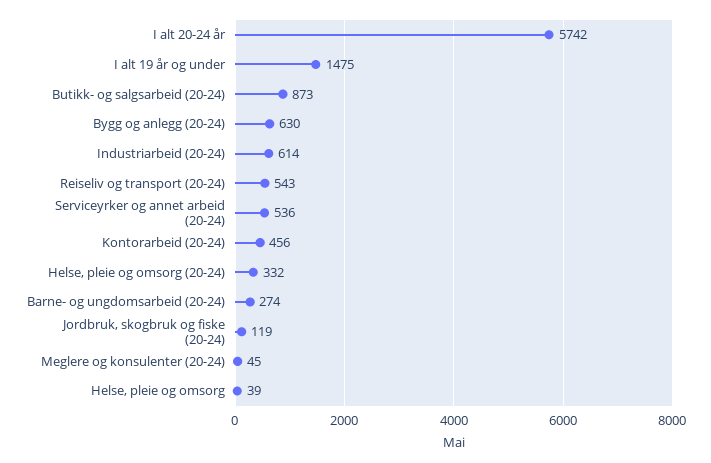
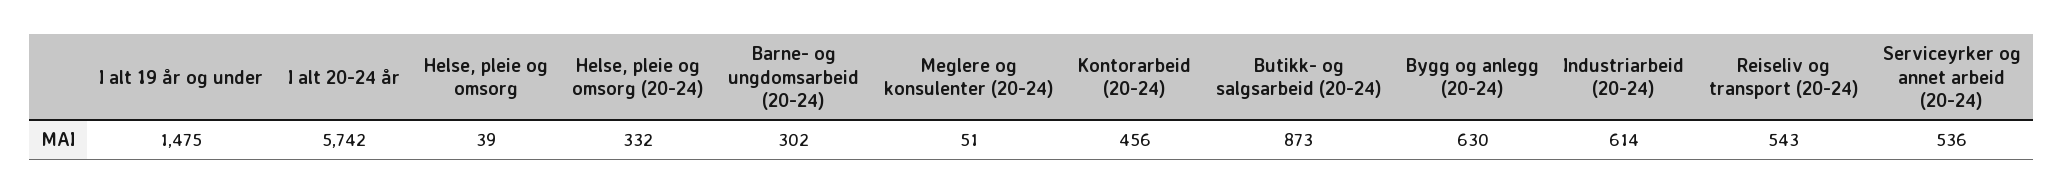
  {
    "I alt 20-24 år": 5742,
    "I alt 19 år og under": 1475,
    "Butikk- og salgsarbeid (20-24)": 873,
    "Bygg og anlegg (20-24)": 630,
    "Industriarbeid (20-24)": 614,
    "Reiseliv og transport (20-24)": 543,
    "Serviceyrker og annet arbeid (20-24)": 536,
    "Kontorarbeid (20-24)": 456,
    "Helse, pleie og omsorg (20-24)": 332,
-   "Barne- og ungdomsarbeid (20-24)": 274,
+   "Barne- og ungdomsarbeid (20-24)": 302,
-   "Jordbruk, skogbruk og fiske (20-24)": 119,
-   "Meglere og konsulenter (20-24)": 45,
+   "Meglere og konsulenter (20-24)": 51,
    "Helse, pleie og omsorg": 39
  }

